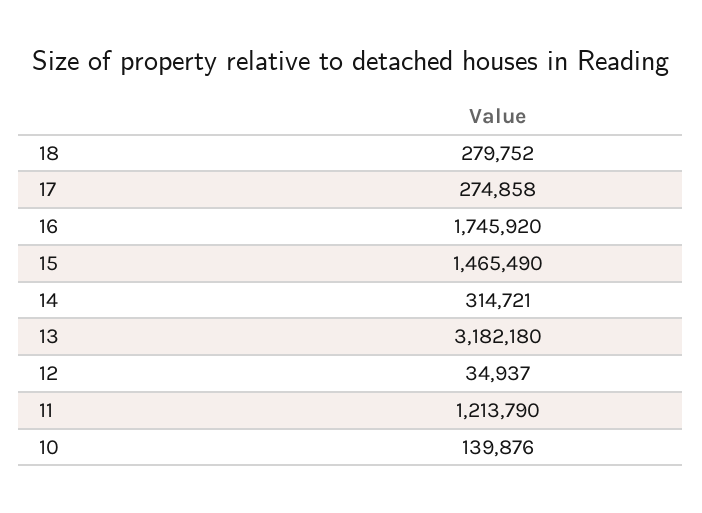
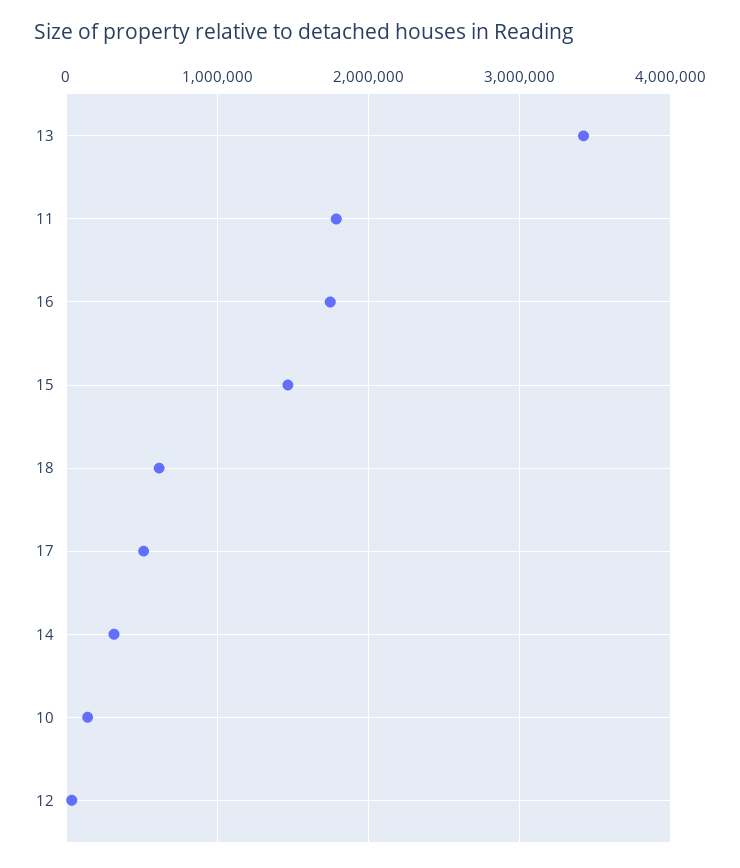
  {
-   "18": 279752,
+   "18": 600000,
-   "17": 274858,
+   "17": 500000,
    "16": 1745920,
    "15": 1465490,
    "14": 314721,
-   "13": 3182180,
+   "13": 3400000,
    "12": 34937,
-   "11": 1213790,
+   "11": 1800000,
    "10": 139876
  }

